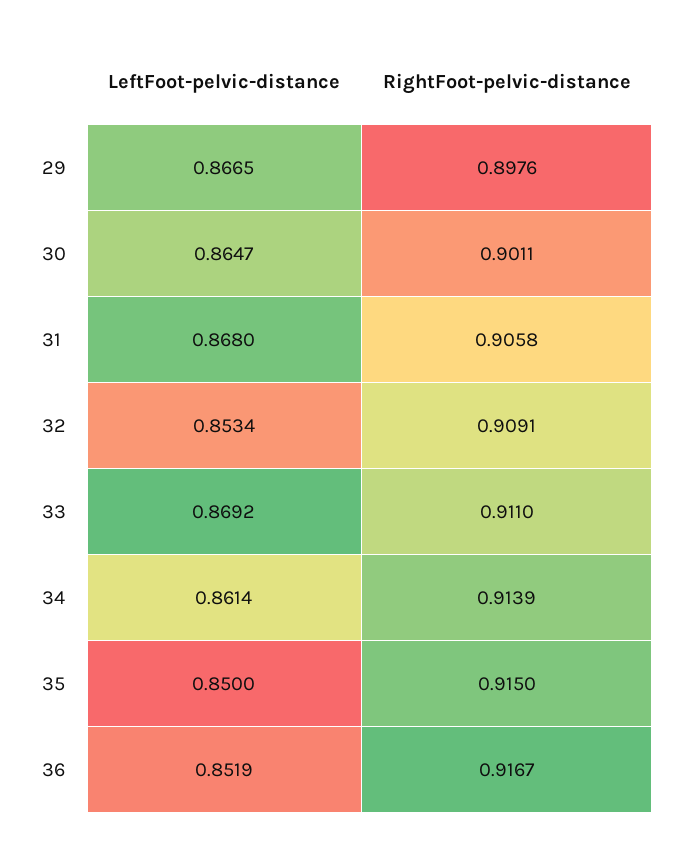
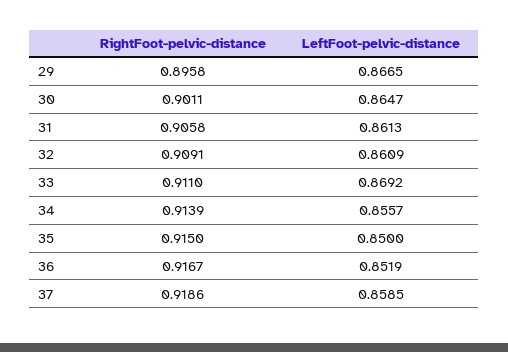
  {
    "LeftFoot-pelvic-distance": {
      "29": 0.8665,
      "30": 0.8647,
-     "31": 0.868,
+     "31": 0.8613,
-     "32": 0.8534,
+     "32": 0.8609,
      "33": 0.8692,
-     "34": 0.8614,
+     "34": 0.8557,
      "35": 0.85,
-     "36": 0.8519
+     "36": 0.8519,
+     "37": 0.8585
    },
    "RightFoot-pelvic-distance": {
-     "29": 0.8976,
+     "29": 0.8958,
      "30": 0.9011,
      "31": 0.9058,
      "32": 0.9091,
      "33": 0.911,
      "34": 0.9139,
      "35": 0.915,
-     "36": 0.9167
+     "36": 0.9167,
+     "37": 0.9186
    }
  }

